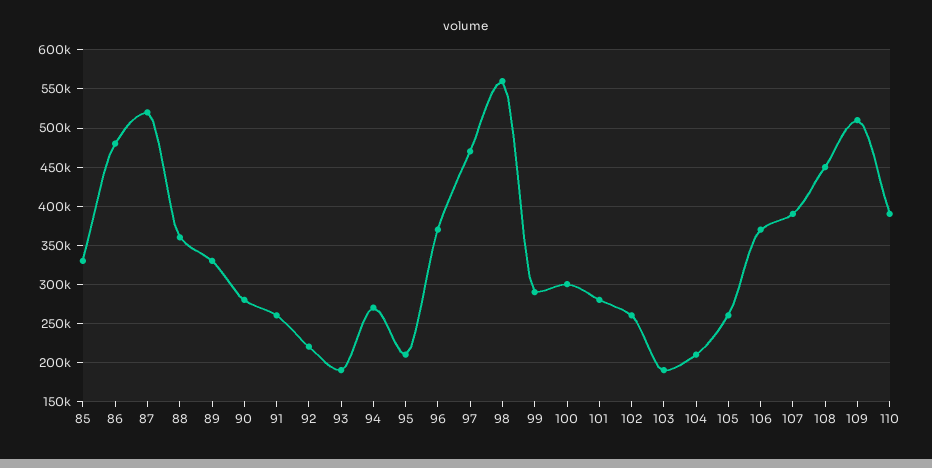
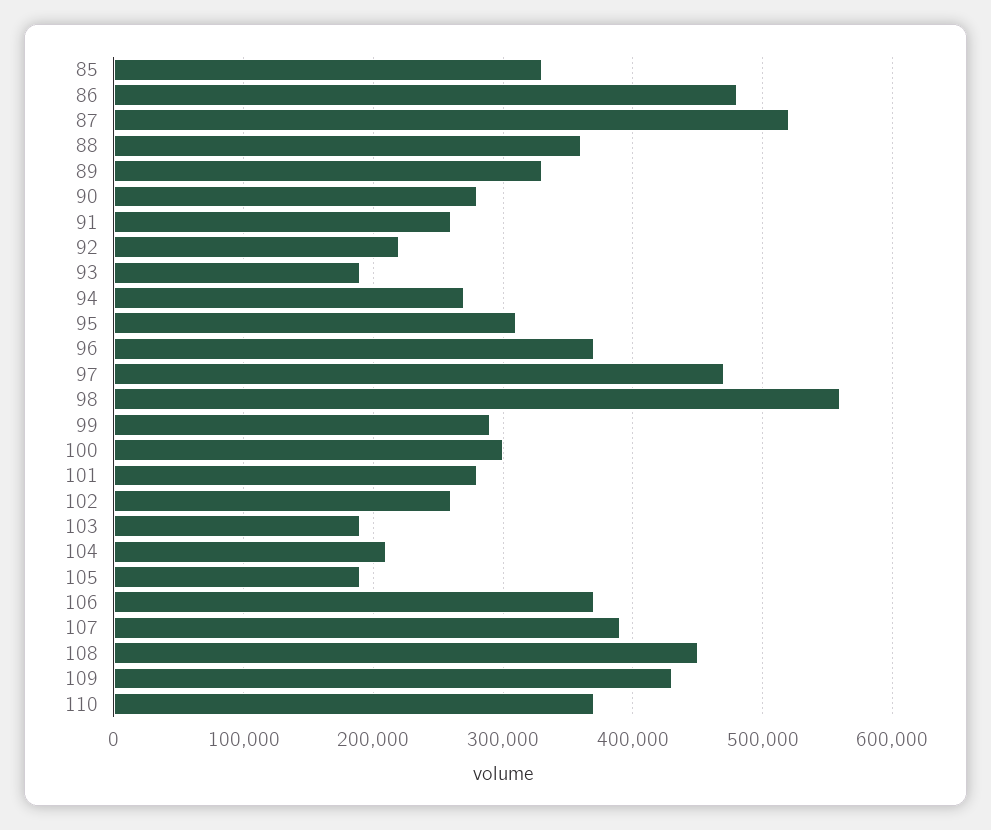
  {
    "85": 330000,
    "86": 480000,
    "87": 520000,
    "88": 360000,
    "89": 330000,
    "90": 280000,
    "91": 260000,
    "92": 220000,
    "93": 190000,
    "94": 270000,
-   "95": 210000,
+   "95": 310000,
    "96": 370000,
    "97": 470000,
    "98": 560000,
    "99": 290000,
    "100": 300000,
    "101": 280000,
    "102": 260000,
    "103": 190000,
    "104": 210000,
-   "105": 260000,
+   "105": 190000,
    "106": 370000,
    "107": 390000,
    "108": 450000,
-   "109": 510000,
+   "109": 430000,
-   "110": 390000
+   "110": 370000
  }

